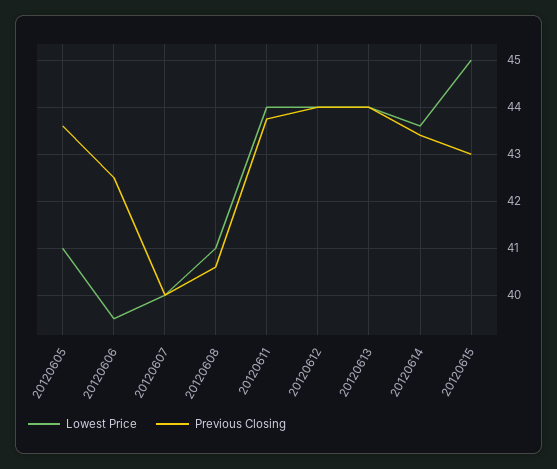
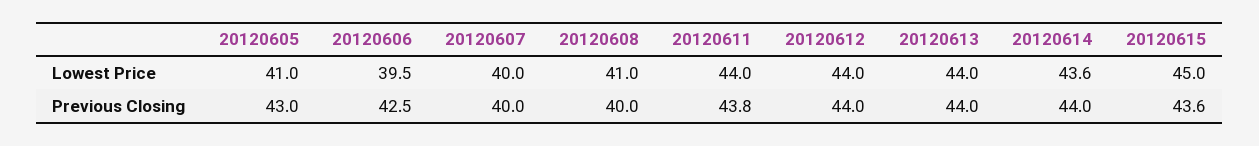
  {
    "Lowest Price": {
      "20120605": 41,
      "20120606": 39.5,
      "20120607": 40,
      "20120608": 41,
      "20120611": 44,
      "20120612": 44,
      "20120613": 44,
      "20120614": 43.6,
      "20120615": 45
    },
    "Previous Closing": {
-     "20120605": 43.6,
+     "20120605": 43,
      "20120606": 42.5,
      "20120607": 40,
-     "20120608": 40.6,
+     "20120608": 40,
      "20120611": 43.8,
      "20120612": 44,
      "20120613": 44,
-     "20120614": 43.4,
+     "20120614": 44,
-     "20120615": 43
+     "20120615": 43.6
    }
  }

